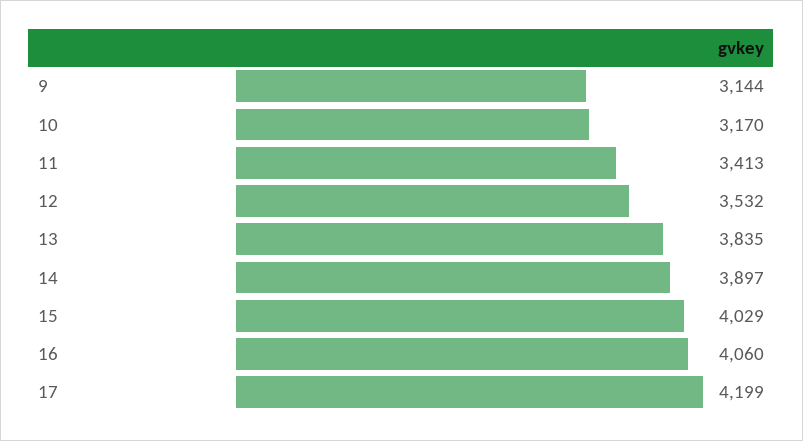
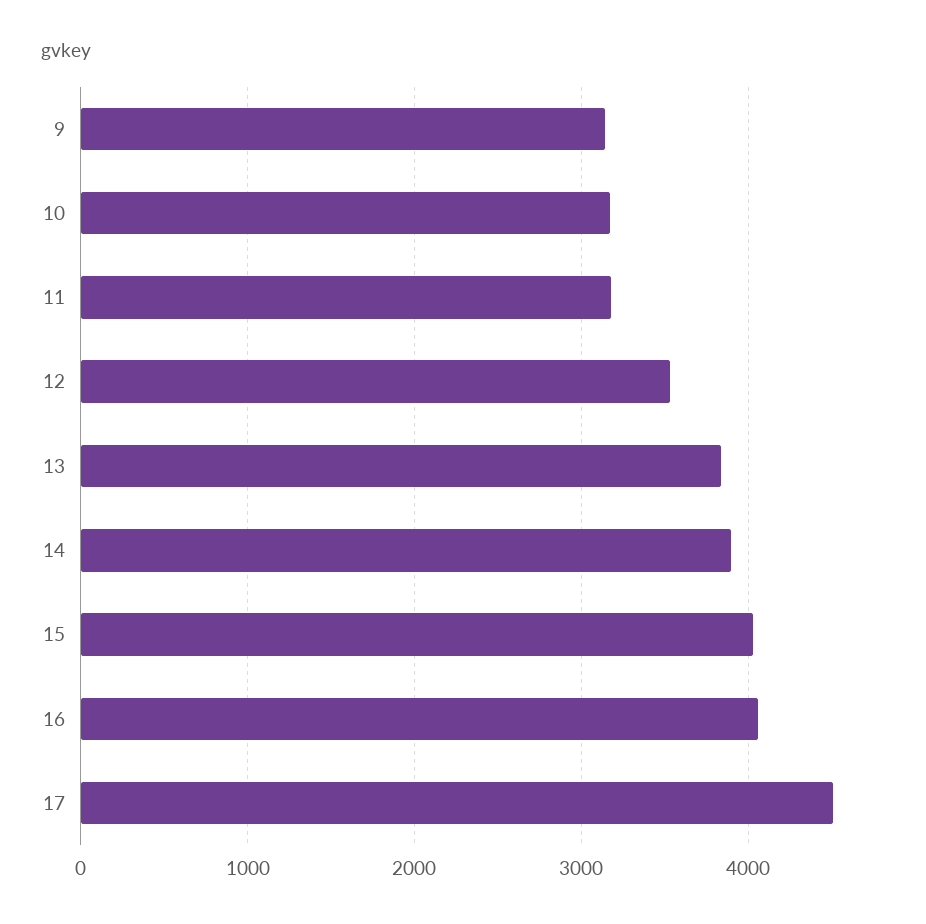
  {
    "9": 3144,
    "10": 3170,
-   "11": 3413,
+   "11": 3200,
    "12": 3532,
    "13": 3835,
    "14": 3897,
    "15": 4029,
    "16": 4060,
-   "17": 4199
+   "17": 4500
  }

